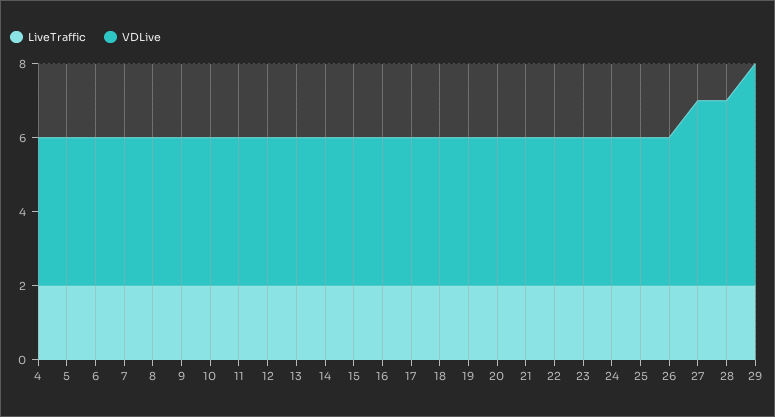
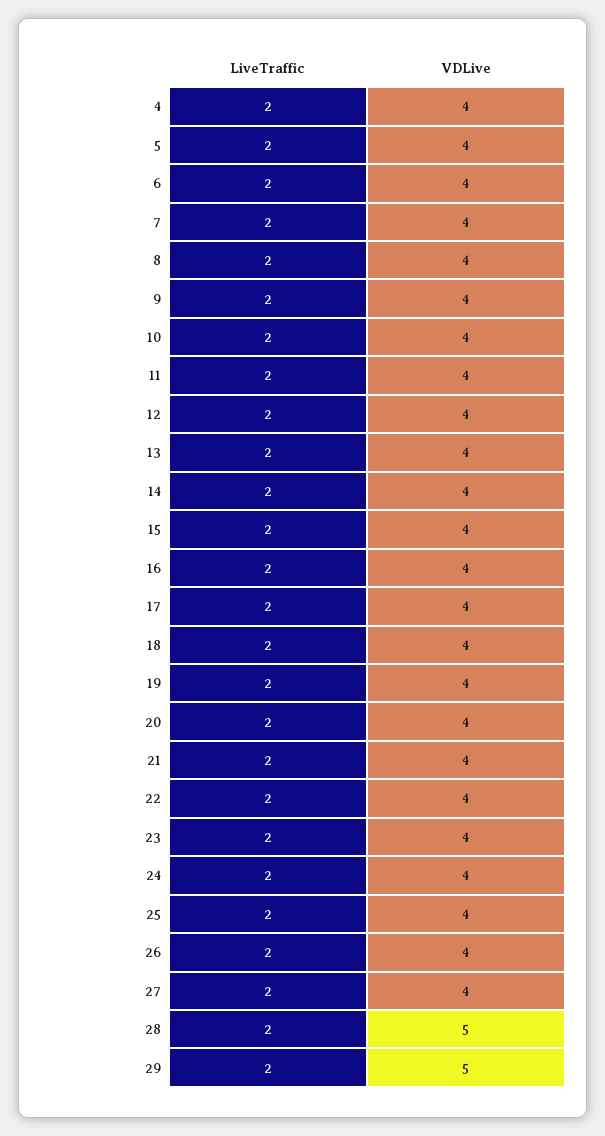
  {
    "LiveTraffic": {
      "4": 2,
      "5": 2,
      "6": 2,
      "7": 2,
      "8": 2,
      "9": 2,
      "10": 2,
      "11": 2,
      "12": 2,
      "13": 2,
      "14": 2,
      "15": 2,
      "16": 2,
      "17": 2,
      "18": 2,
      "19": 2,
      "20": 2,
      "21": 2,
      "22": 2,
      "23": 2,
      "24": 2,
      "25": 2,
      "26": 2,
      "27": 2,
      "28": 2,
      "29": 2
    },
    "VDLive": {
      "4": 4,
      "5": 4,
      "6": 4,
      "7": 4,
      "8": 4,
      "9": 4,
      "10": 4,
      "11": 4,
      "12": 4,
      "13": 4,
      "14": 4,
      "15": 4,
      "16": 4,
      "17": 4,
      "18": 4,
      "19": 4,
      "20": 4,
      "21": 4,
      "22": 4,
      "23": 4,
      "24": 4,
      "25": 4,
      "26": 4,
-     "27": 5,
+     "27": 4,
      "28": 5,
-     "29": 6
+     "29": 5
    }
  }

